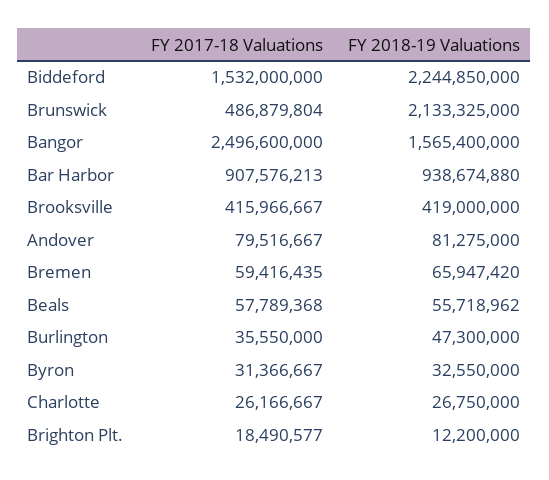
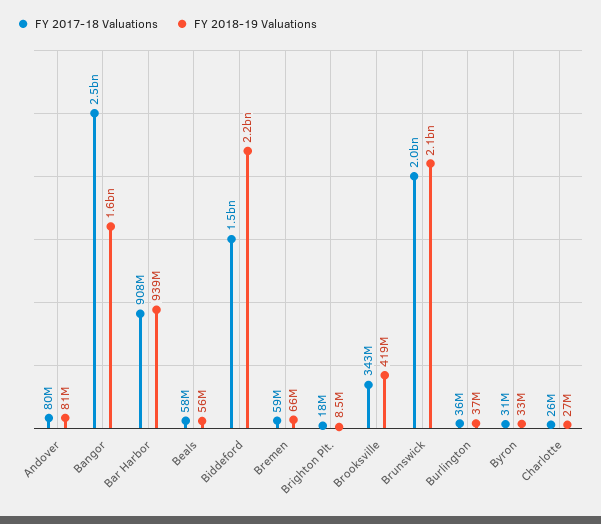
  {
    "FY 2017-18 Valuations": {
      "Biddeford": 1532000000,
-     "Brunswick": 486879804,
+     "Brunswick": 2000000000,
      "Bangor": 2496600000,
      "Bar Harbor": 907576213,
-     "Brooksville": 415966667,
+     "Brooksville": 343000000,
      "Andover": 79516667,
      "Bremen": 59416435,
      "Beals": 57789368,
      "Burlington": 35550000,
      "Byron": 31366667,
      "Charlotte": 26166667,
      "Brighton Plt.": 18490577
    },
    "FY 2018-19 Valuations": {
      "Biddeford": 2244850000,
      "Brunswick": 2133325000,
      "Bangor": 1565400000,
      "Bar Harbor": 938674880,
      "Brooksville": 419000000,
      "Andover": 81275000,
      "Bremen": 65947420,
      "Beals": 55718962,
-     "Burlington": 47300000,
+     "Burlington": 37000000,
      "Byron": 32550000,
      "Charlotte": 26750000,
-     "Brighton Plt.": 12200000
+     "Brighton Plt.": 8500000
    }
  }

